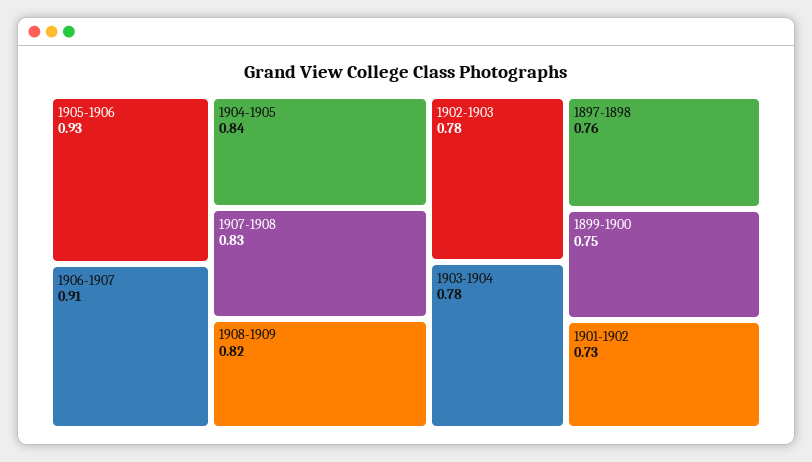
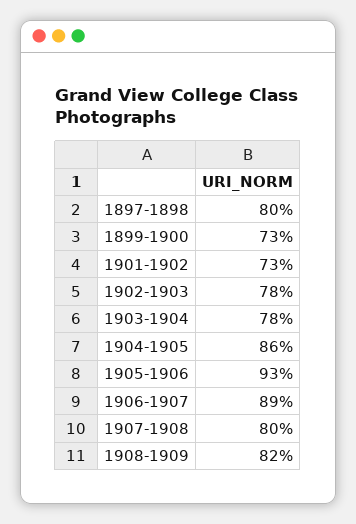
  {
    "1905-1906": 0.93,
-   "1906-1907": 0.91,
+   "1906-1907": 0.89,
-   "1904-1905": 0.84,
+   "1904-1905": 0.86,
-   "1907-1908": 0.83,
+   "1907-1908": 0.8,
    "1908-1909": 0.82,
    "1902-1903": 0.78,
    "1903-1904": 0.78,
-   "1897-1898": 0.76,
+   "1897-1898": 0.8,
-   "1899-1900": 0.75,
+   "1899-1900": 0.73,
    "1901-1902": 0.73
  }

